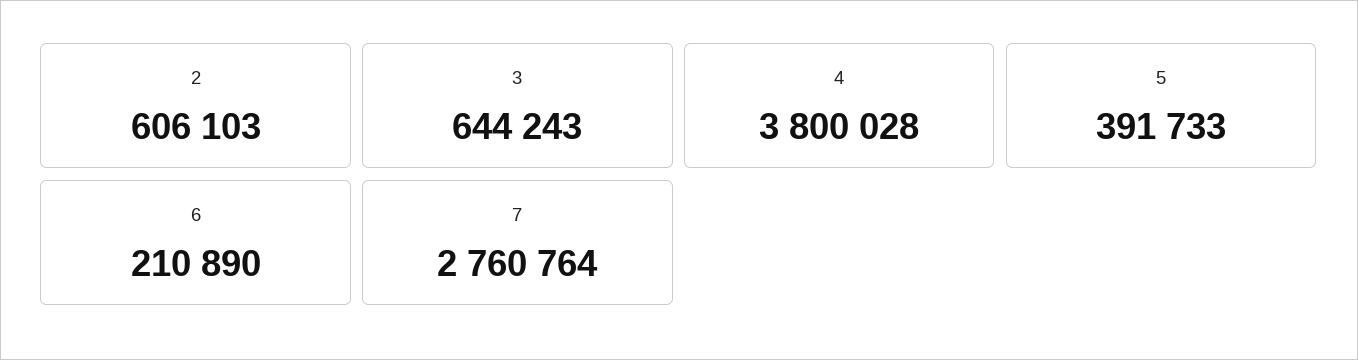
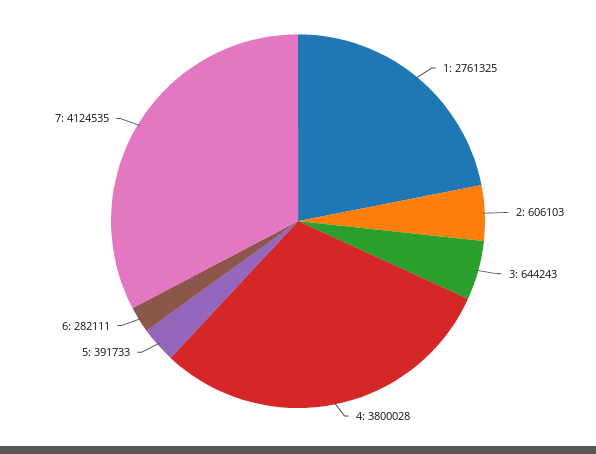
  {
    "2": 606103,
    "3": 644243,
    "4": 3800028,
    "5": 391733,
-   "6": 210890,
+   "6": 282111,
-   "7": 2760764
+   "7": 4124535,
+   "1": 2761325
  }

